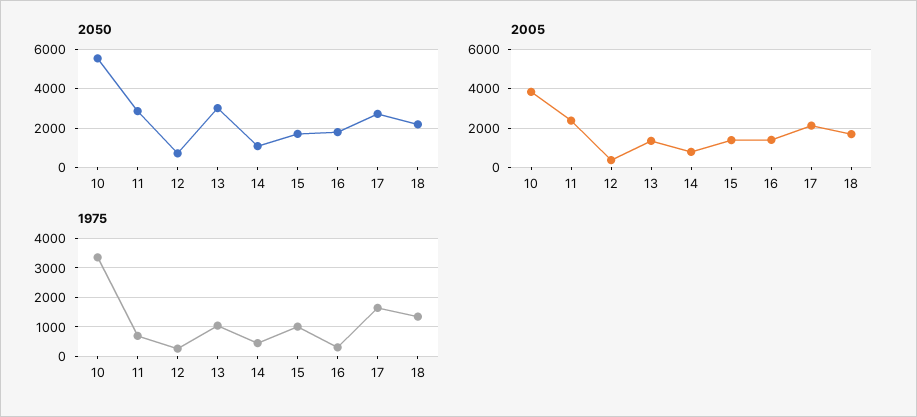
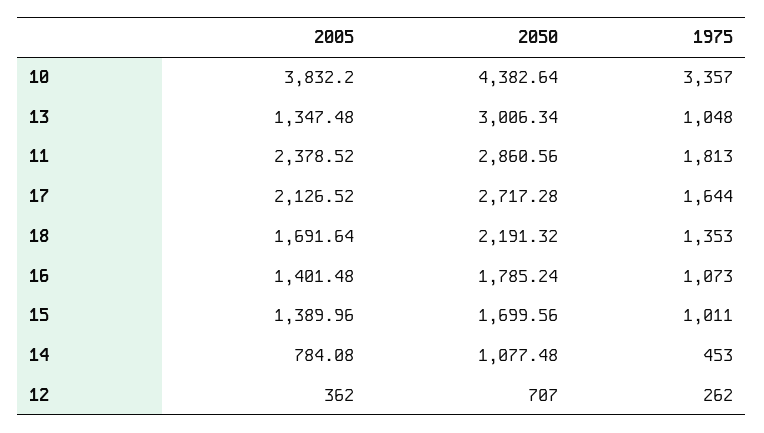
  {
    "2050": {
-     "10": 5500,
+     "10": 4382.64,
      "11": 2860.56,
      "12": 707,
      "13": 3006.34,
      "14": 1077.48,
      "15": 1699.56,
      "16": 1785.24,
      "17": 2717.28,
      "18": 2191.32
    },
    "2005": {
      "10": 3832.2,
      "11": 2378.52,
      "12": 362,
      "13": 1347.48,
      "14": 784.08,
      "15": 1389.96,
      "16": 1401.48,
      "17": 2126.52,
      "18": 1691.64
    },
    "1975": {
      "10": 3357,
-     "11": 750,
+     "11": 1813,
      "12": 262,
      "13": 1048,
      "14": 453,
      "15": 1011,
-     "16": 250,
+     "16": 1073,
      "17": 1644,
      "18": 1353
    }
  }

